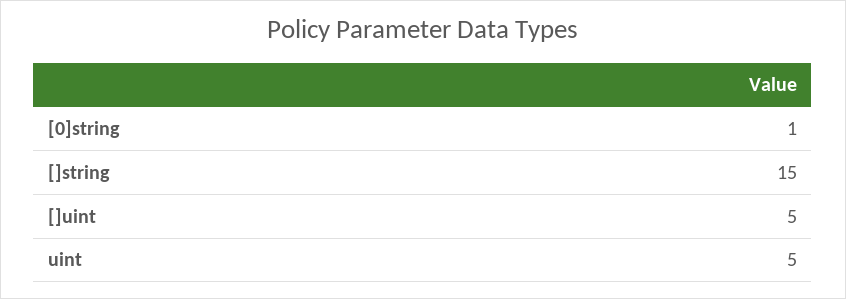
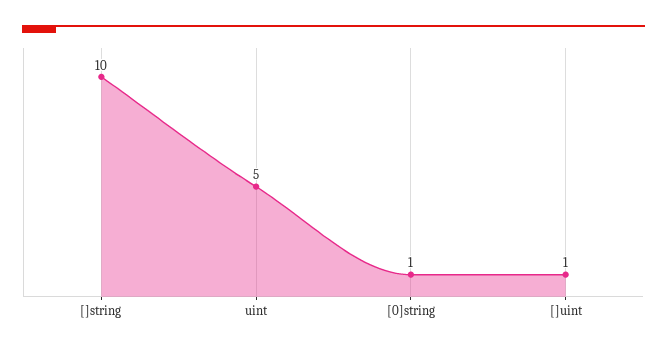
  {
    "[0]string": 1,
-   "[]string": 15,
+   "[]string": 10,
-   "[]uint": 5,
+   "[]uint": 1,
    "uint": 5
  }

